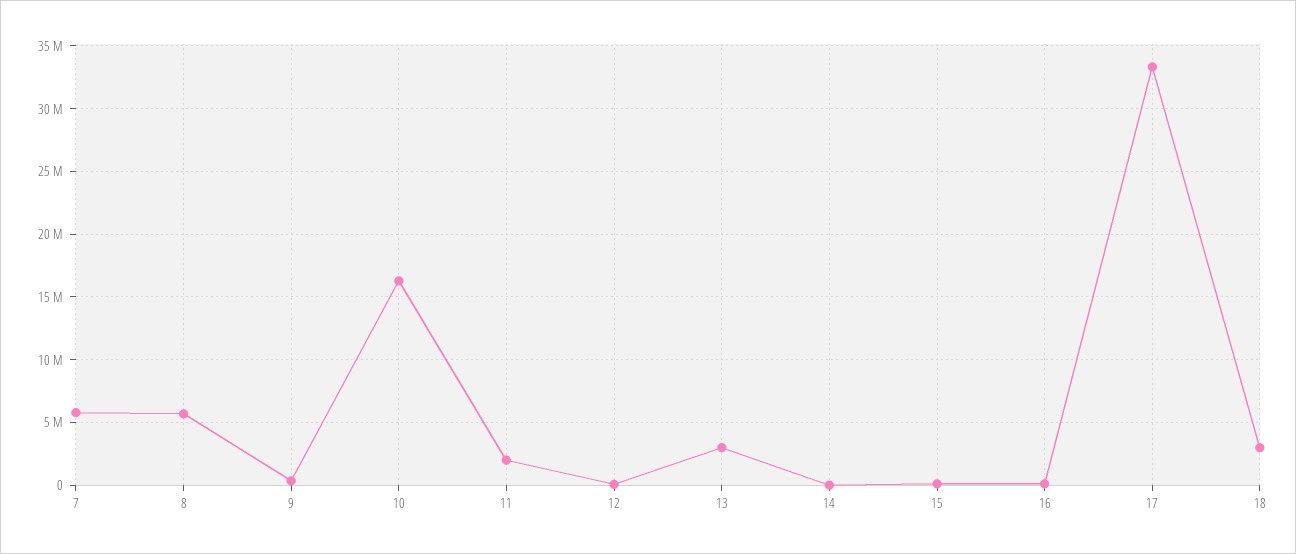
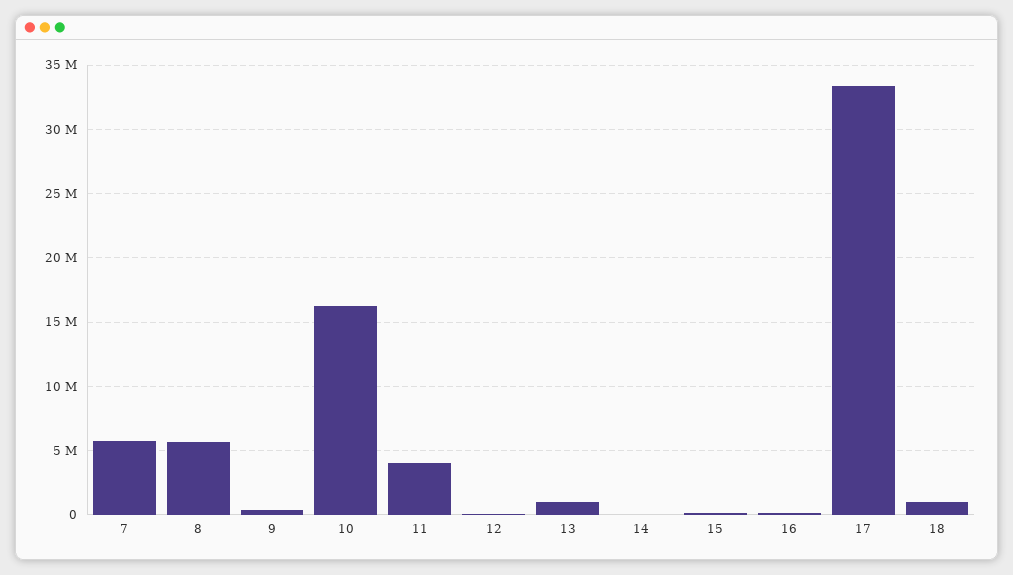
  {
    "7": 6000000,
    "8": 5500000,
    "9": 500000,
    "10": 16500000,
-   "11": 2000000,
+   "11": 4000000,
    "12": 0,
-   "13": 3000000,
+   "13": 1000000,
    "14": 0,
    "15": 0,
    "16": 0,
    "17": 33500000,
-   "18": 3000000
+   "18": 1000000
  }

